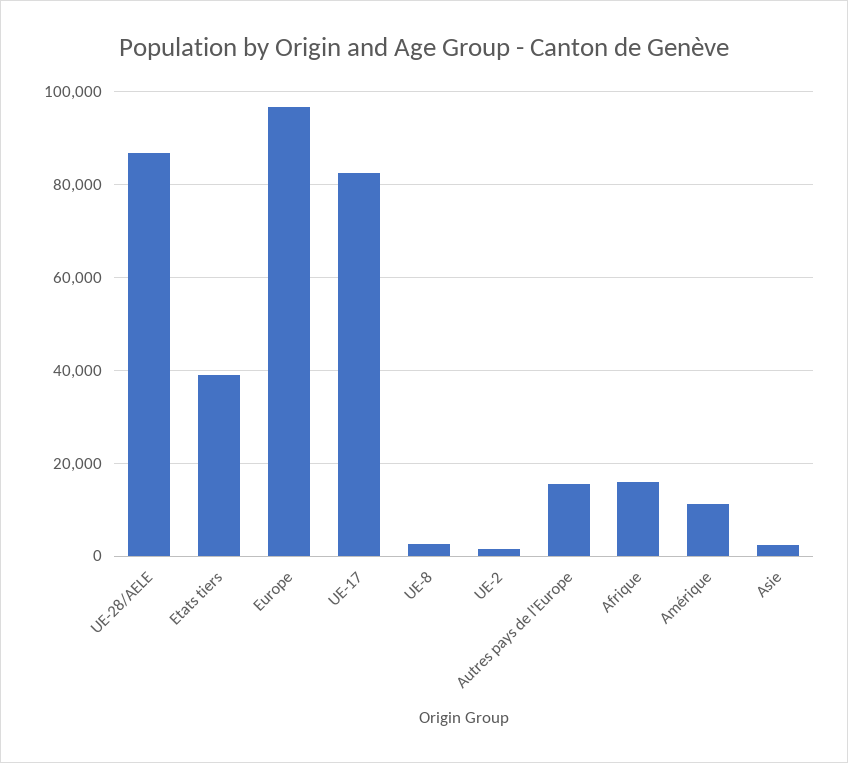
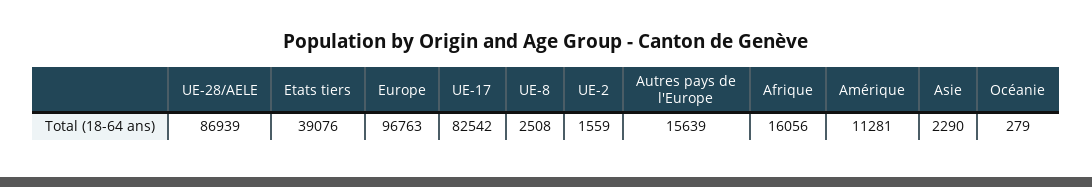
  {
    "UE-28/AELE": 86939,
    "Etats tiers": 39076,
    "Europe": 96763,
    "UE-17": 82542,
    "UE-8": 2508,
    "UE-2": 1559,
    "Autres pays de l'Europe": 15639,
    "Afrique": 16056,
    "Amérique": 11281,
-   "Asie": 2290
+   "Asie": 2290,
+   "Océanie": 279
  }

